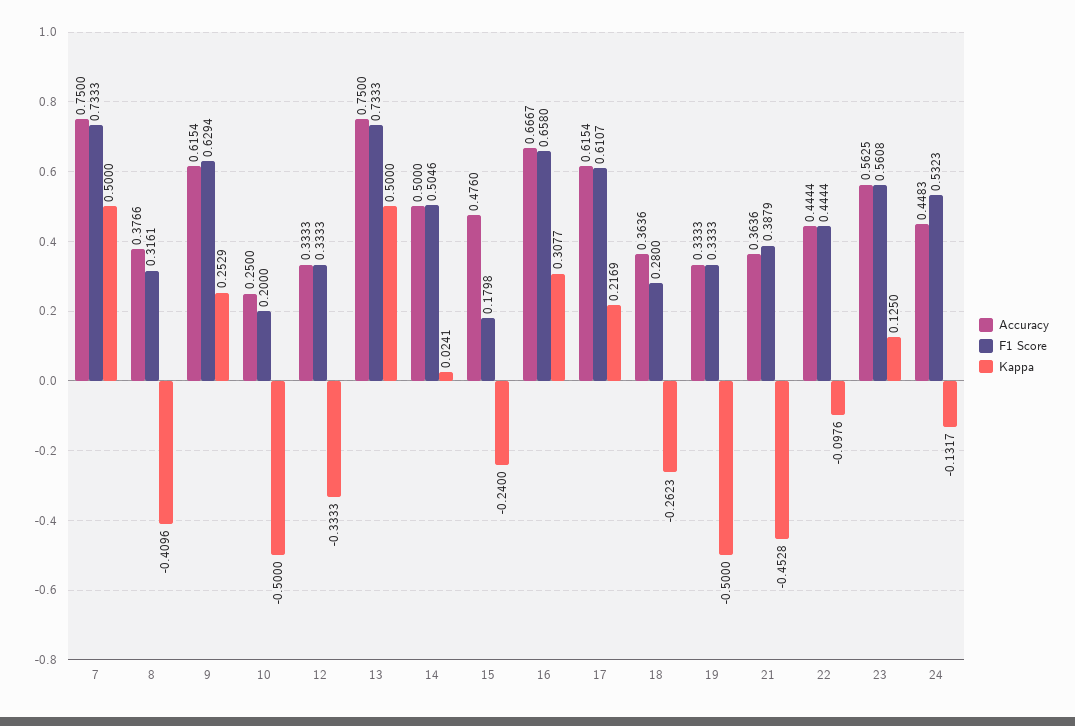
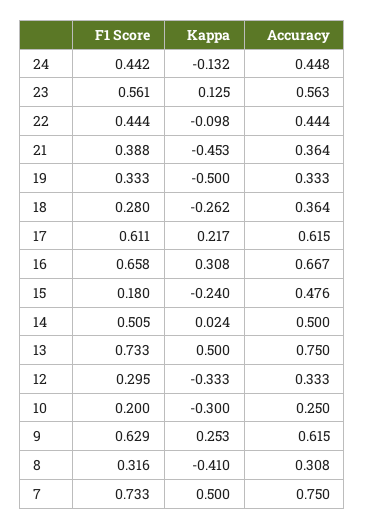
  {
    "Accuracy": {
      "7": 0.75,
-     "8": 0.3766,
+     "8": 0.308,
      "9": 0.6154,
      "10": 0.25,
      "12": 0.3333,
      "13": 0.75,
      "14": 0.5,
      "15": 0.476,
      "16": 0.6667,
      "17": 0.6154,
      "18": 0.3636,
      "19": 0.3333,
      "21": 0.3636,
      "22": 0.4444,
      "23": 0.5625,
      "24": 0.4483
    },
    "F1 Score": {
      "7": 0.7333,
      "8": 0.3161,
      "9": 0.6294,
      "10": 0.2,
-     "12": 0.3333,
+     "12": 0.295,
      "13": 0.7333,
      "14": 0.5046,
      "15": 0.1798,
      "16": 0.658,
      "17": 0.6107,
      "18": 0.28,
      "19": 0.3333,
      "21": 0.3879,
      "22": 0.4444,
      "23": 0.5608,
-     "24": 0.5323
+     "24": 0.442
    },
    "Kappa": {
      "7": 0.5,
      "8": -0.4096,
      "9": 0.2529,
-     "10": -0.5,
+     "10": -0.3,
      "12": -0.3333,
      "13": 0.5,
      "14": 0.0241,
      "15": -0.24,
      "16": 0.3077,
      "17": 0.2169,
      "18": -0.2623,
      "19": -0.5,
      "21": -0.4528,
      "22": -0.0976,
      "23": 0.125,
      "24": -0.1317
    }
  }

